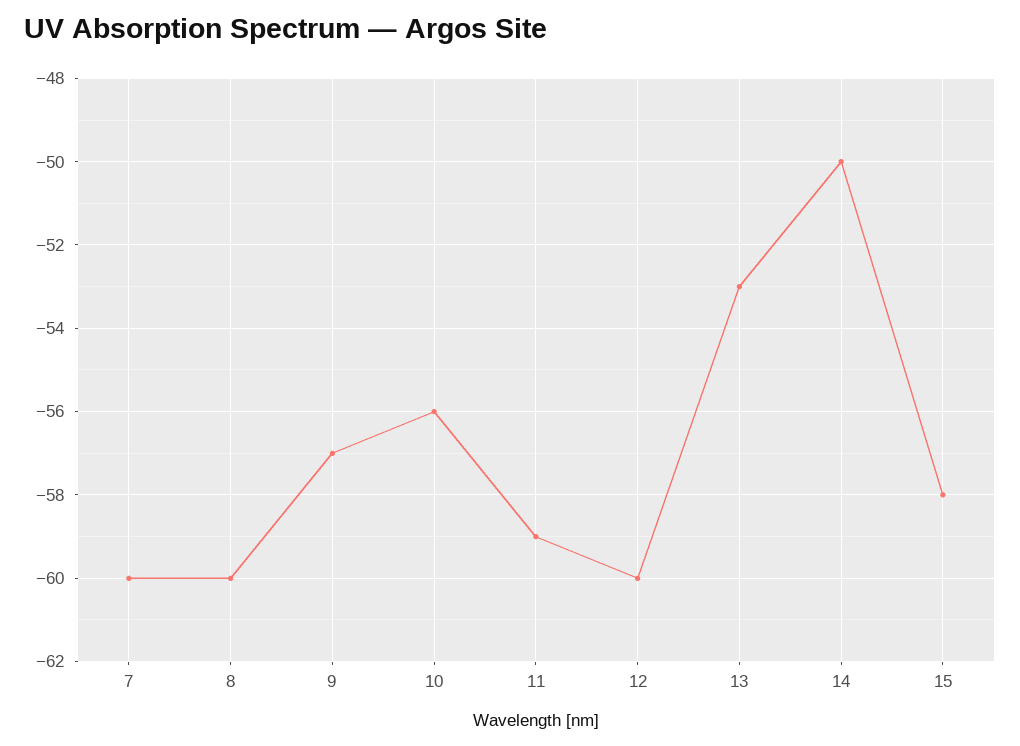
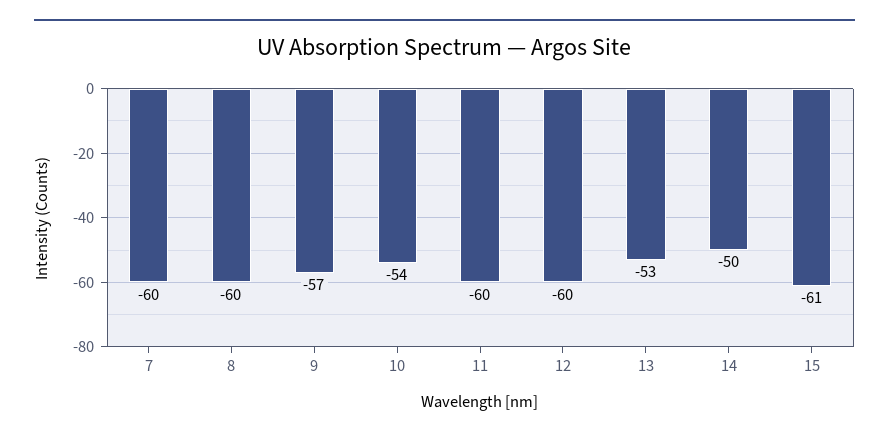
  {
    "7": -60,
    "8": -60,
    "9": -57,
-   "10": -56,
+   "10": -54,
-   "11": -59,
+   "11": -60,
    "12": -60,
    "13": -53,
    "14": -50,
-   "15": -58
+   "15": -61
  }

